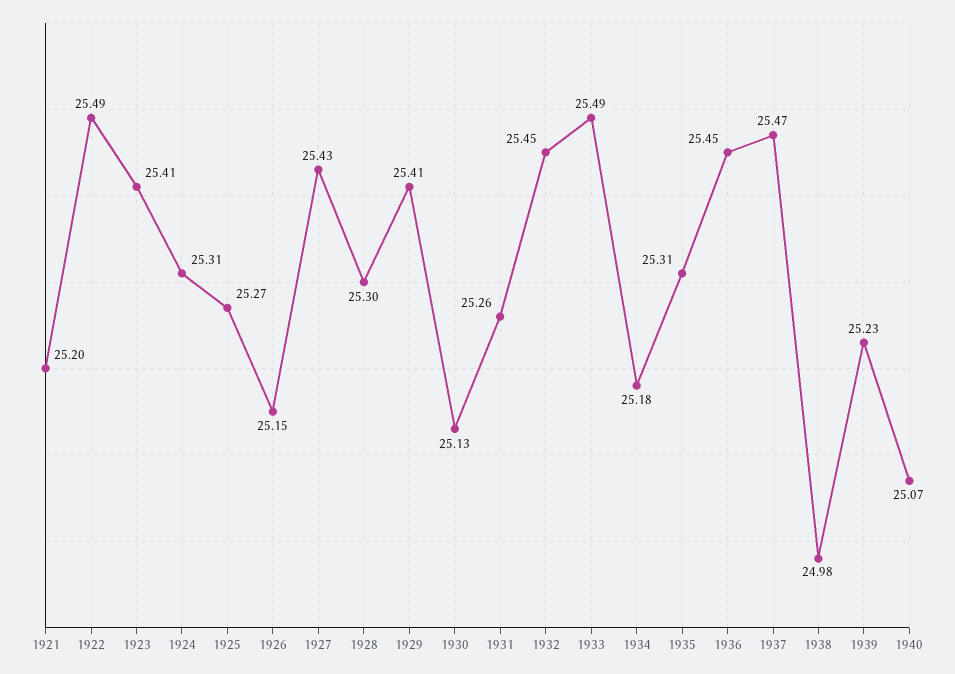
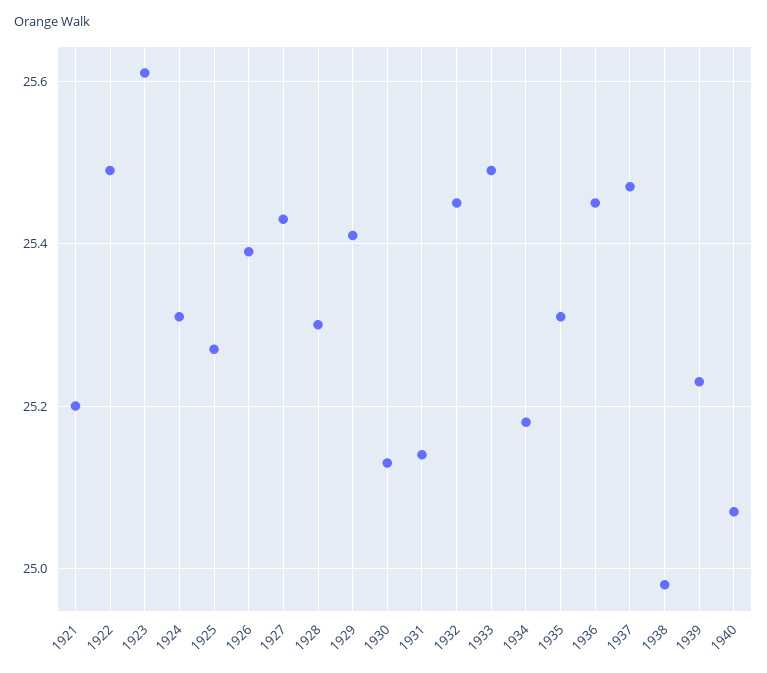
  {
    "1921": 25.2,
    "1922": 25.49,
-   "1923": 25.41,
+   "1923": 25.6,
    "1924": 25.31,
    "1925": 25.27,
-   "1926": 25.15,
+   "1926": 25.4,
    "1927": 25.43,
    "1928": 25.3,
    "1929": 25.41,
    "1930": 25.13,
-   "1931": 25.26,
+   "1931": 25.15,
    "1932": 25.45,
    "1933": 25.49,
    "1934": 25.18,
    "1935": 25.31,
    "1936": 25.45,
    "1937": 25.47,
    "1938": 24.98,
    "1939": 25.23,
    "1940": 25.07
  }

